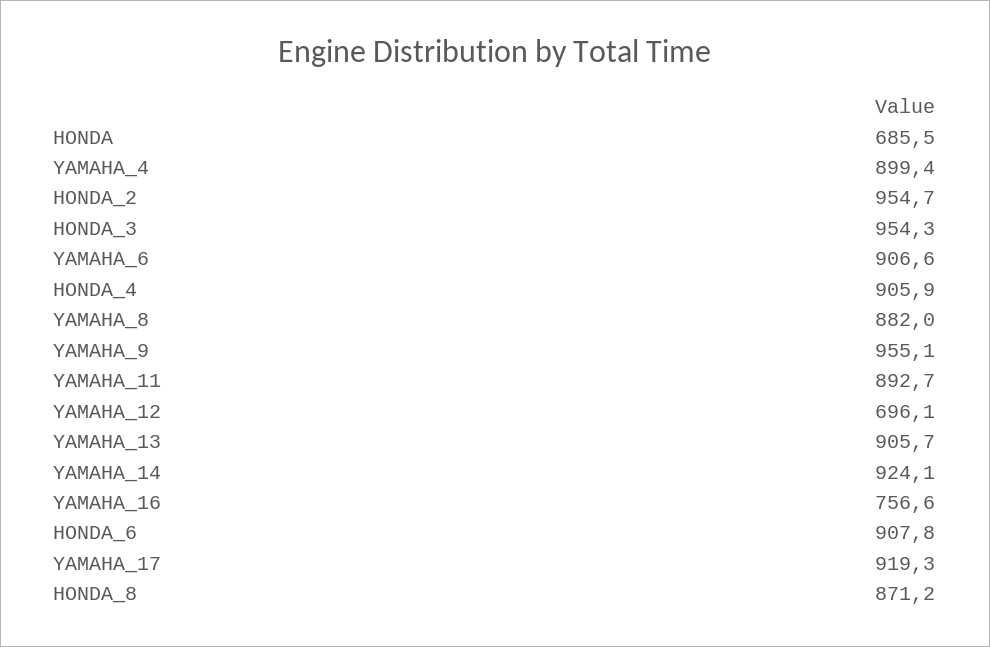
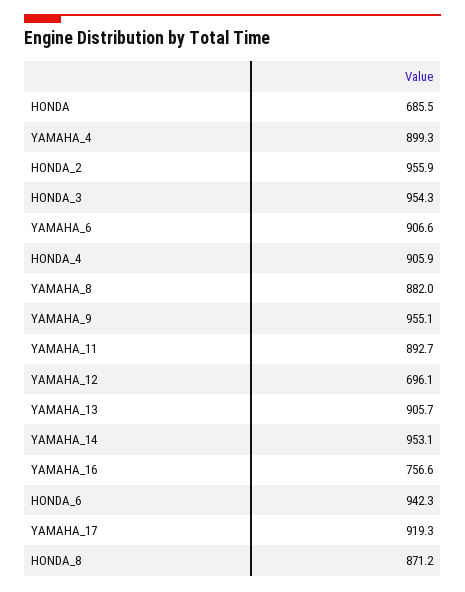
  {
    "HONDA": 685.5,
-   "YAMAHA_4": 899.4,
+   "YAMAHA_4": 899.3,
-   "HONDA_2": 954.7,
+   "HONDA_2": 955.9,
    "HONDA_3": 954.3,
    "YAMAHA_6": 906.6,
    "HONDA_4": 905.9,
    "YAMAHA_8": 882,
    "YAMAHA_9": 955.1,
    "YAMAHA_11": 892.7,
    "YAMAHA_12": 696.1,
    "YAMAHA_13": 905.7,
-   "YAMAHA_14": 924.1,
+   "YAMAHA_14": 953.1,
    "YAMAHA_16": 756.6,
-   "HONDA_6": 907.8,
+   "HONDA_6": 942.3,
    "YAMAHA_17": 919.3,
    "HONDA_8": 871.2
  }

